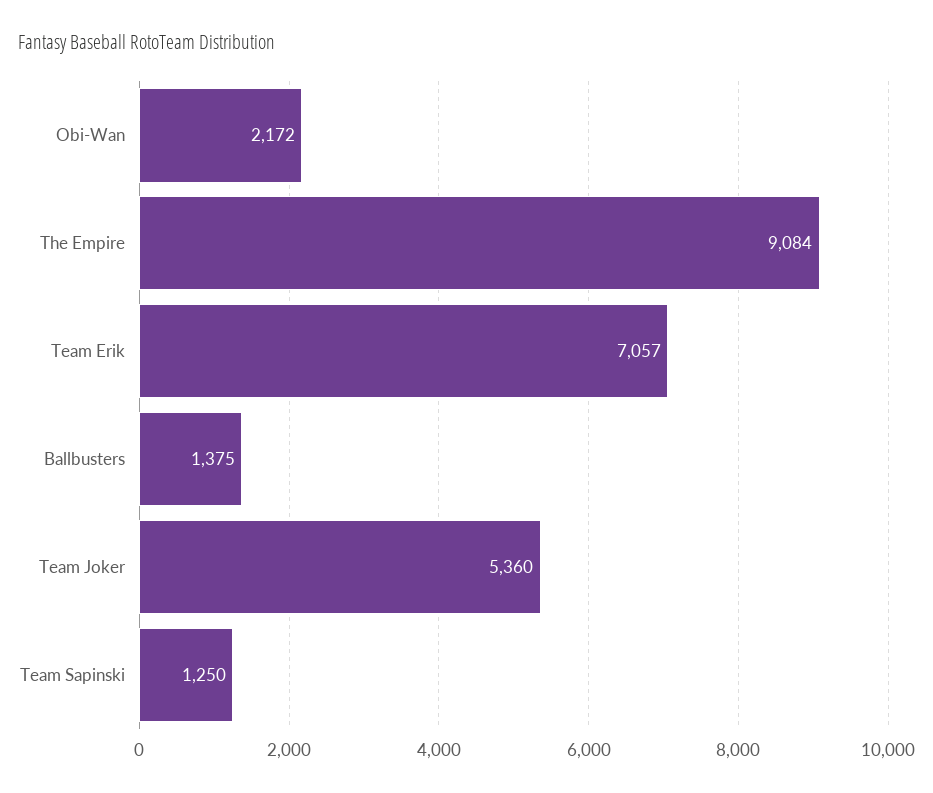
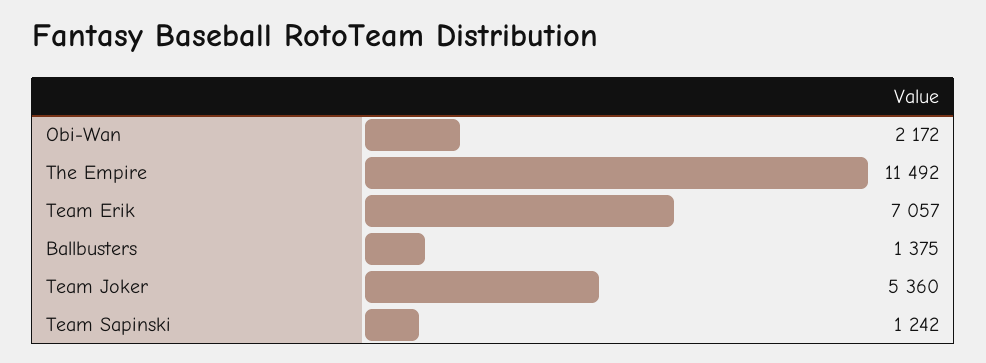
  {
    "Obi-Wan": 2172,
-   "The Empire": 9084,
+   "The Empire": 11492,
    "Team Erik": 7057,
    "Ballbusters": 1375,
    "Team Joker": 5360,
-   "Team Sapinski": 1250
+   "Team Sapinski": 1242
  }

